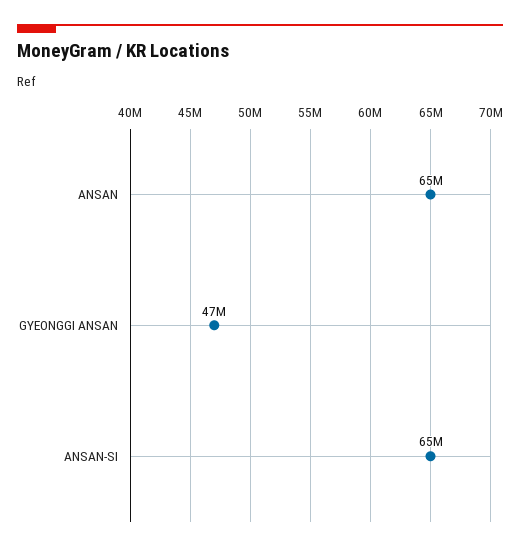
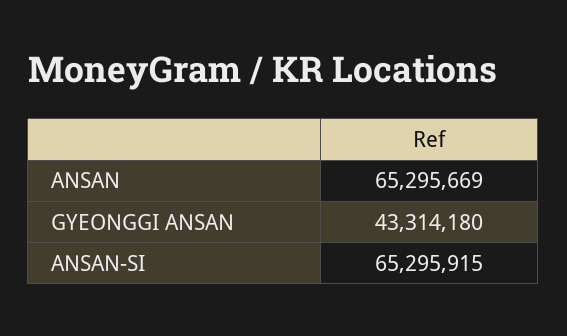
  {
    "ANSAN": 65295669,
-   "GYEONGGI ANSAN": 47000000,
+   "GYEONGGI ANSAN": 43314180,
    "ANSAN-SI": 65295915
  }

